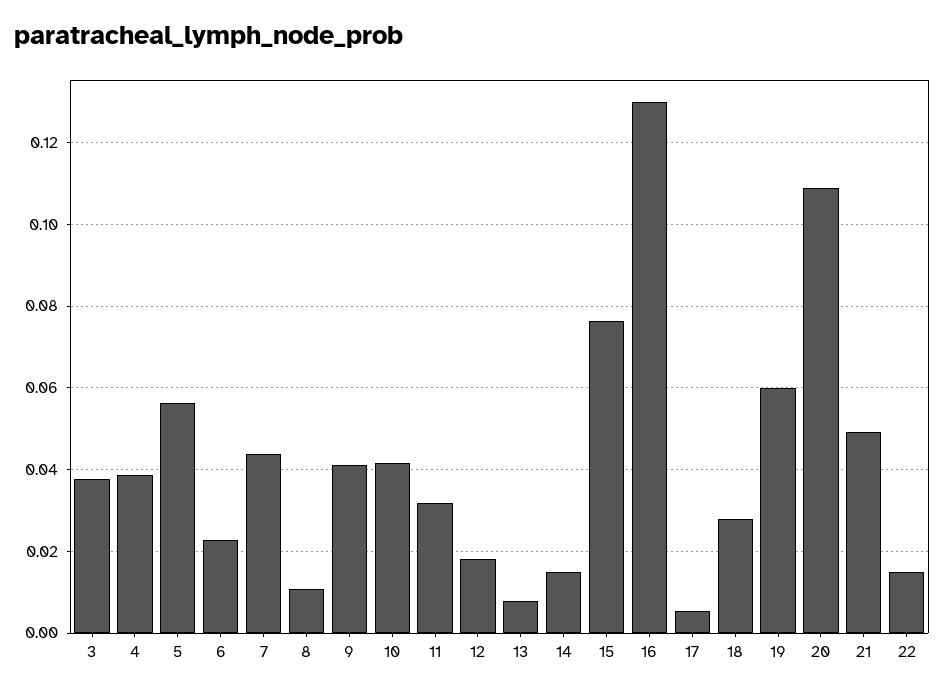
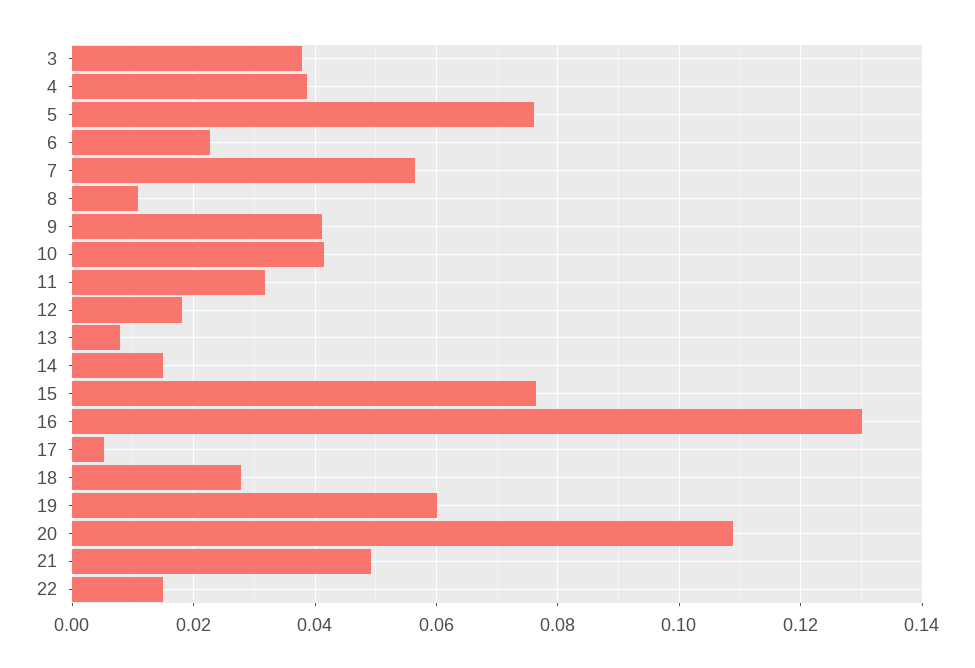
  {
    "3": 0.038,
    "4": 0.038,
-   "5": 0.056,
+   "5": 0.076,
    "6": 0.022,
-   "7": 0.044,
+   "7": 0.056,
    "8": 0.01,
    "9": 0.042,
    "10": 0.042,
    "11": 0.032,
    "12": 0.018,
    "13": 0.008,
    "14": 0.014,
    "15": 0.076,
    "16": 0.13,
    "17": 0.006,
    "18": 0.028,
    "19": 0.06,
    "20": 0.108,
    "21": 0.05,
    "22": 0.016
  }

